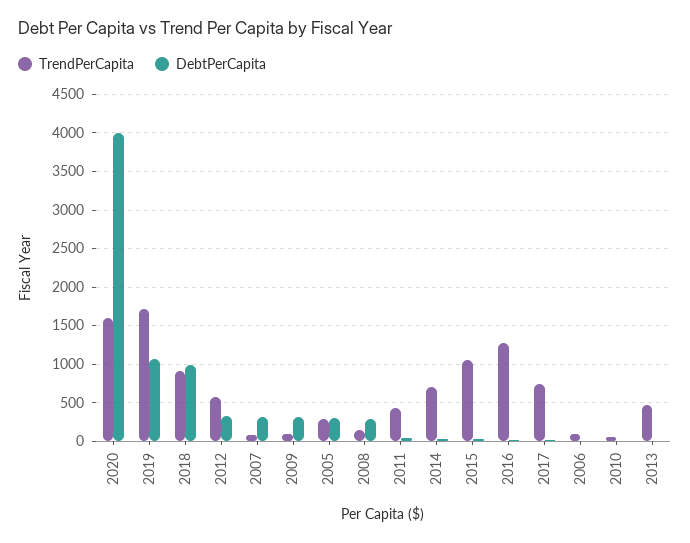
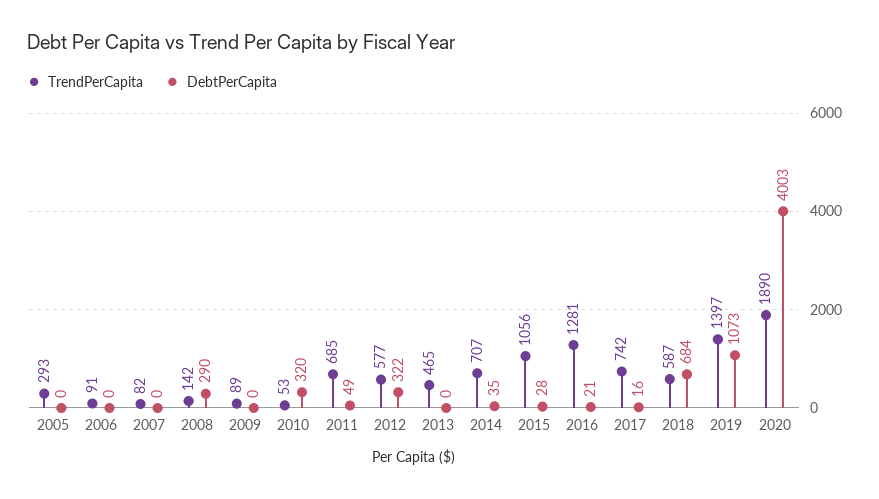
  {
    "TrendPerCapita": {
-     "2020": 1600,
+     "2020": 1890,
-     "2019": 1700,
+     "2019": 1397,
-     "2018": 900,
+     "2018": 587,
      "2012": 577,
      "2007": 82,
      "2009": 89,
      "2005": 293,
      "2008": 142,
-     "2011": 400,
+     "2011": 685,
      "2014": 707,
      "2015": 1056,
      "2016": 1281,
      "2017": 742,
      "2006": 91,
      "2010": 53,
      "2013": 465
    },
    "DebtPerCapita": {
      "2020": 4003,
      "2019": 1073,
-     "2018": 1000,
+     "2018": 684,
      "2012": 322,
-     "2007": 300,
+     "2007": 0,
-     "2009": 300,
+     "2009": 0,
-     "2005": 300,
+     "2005": 0,
      "2008": 290,
      "2011": 49,
      "2014": 35,
      "2015": 28,
      "2016": 21,
      "2017": 16,
      "2006": 0,
-     "2010": 0,
+     "2010": 320,
      "2013": 0
    }
  }

